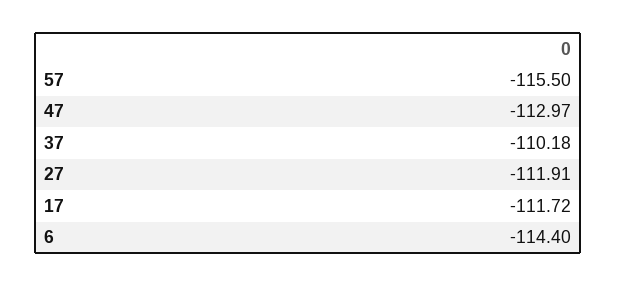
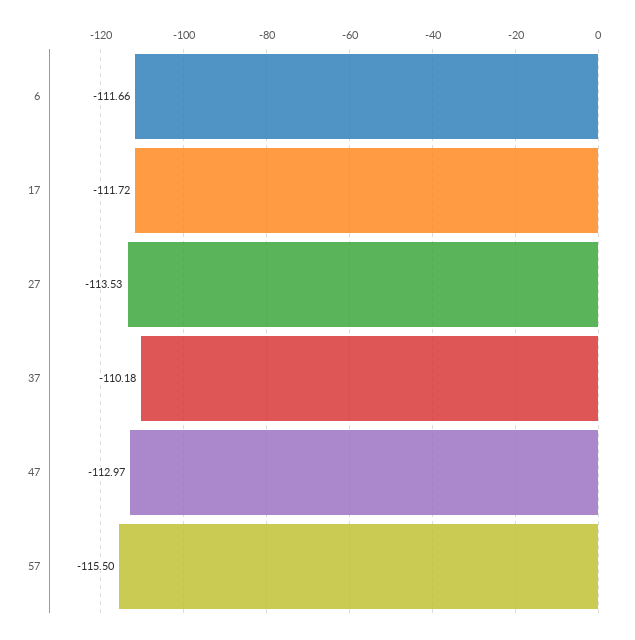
  {
    "57": -115.5,
    "47": -112.97,
    "37": -110.18,
-   "27": -111.91,
+   "27": -113.53,
    "17": -111.72,
-   "6": -114.4
+   "6": -111.66
  }

